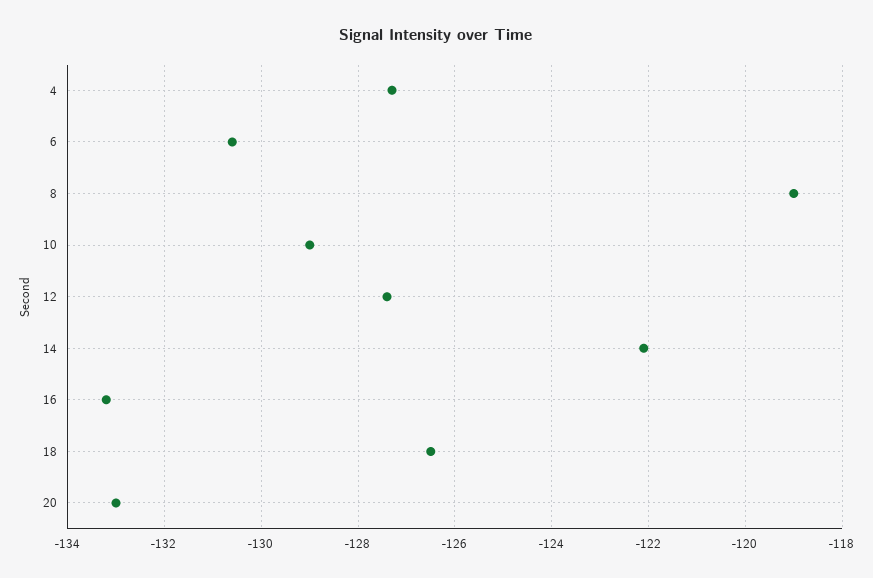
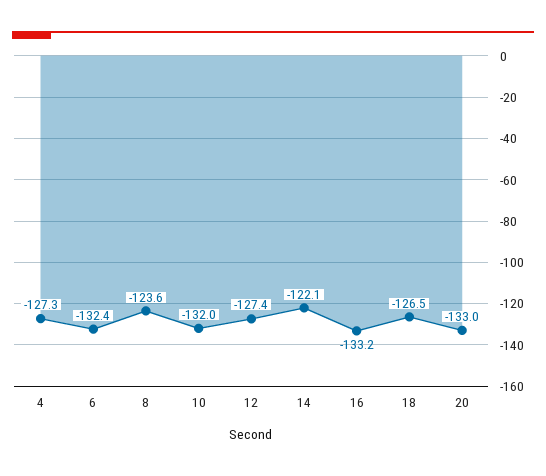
  {
    "4": -127.3,
-   "6": -130.5,
+   "6": -132.4,
-   "8": -119,
+   "8": -123.6,
-   "10": -129,
+   "10": -132,
    "12": -127.4,
    "14": -122.1,
    "16": -133.2,
    "18": -126.5,
    "20": -133
  }

